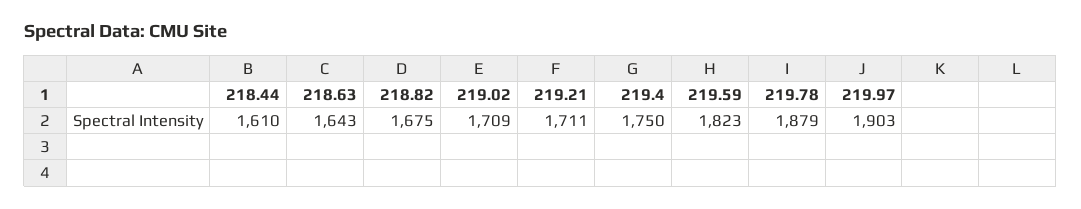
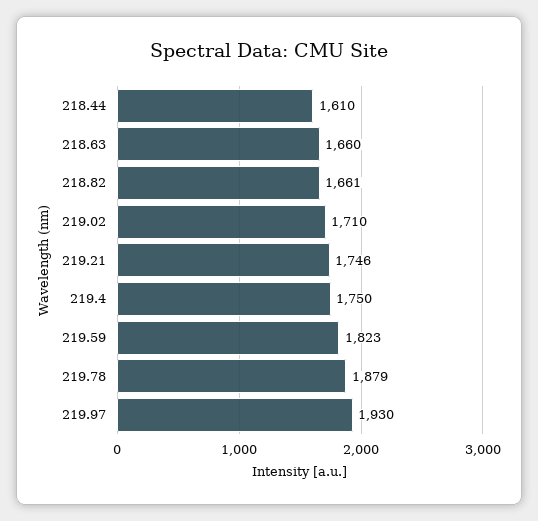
  {
    "218.44": 1610,
-   "218.63": 1643,
+   "218.63": 1660,
-   "218.82": 1675,
+   "218.82": 1661,
-   "219.02": 1709,
+   "219.02": 1710,
-   "219.21": 1711,
+   "219.21": 1746,
    "219.4": 1750,
    "219.59": 1823,
    "219.78": 1879,
-   "219.97": 1903
+   "219.97": 1930
  }

